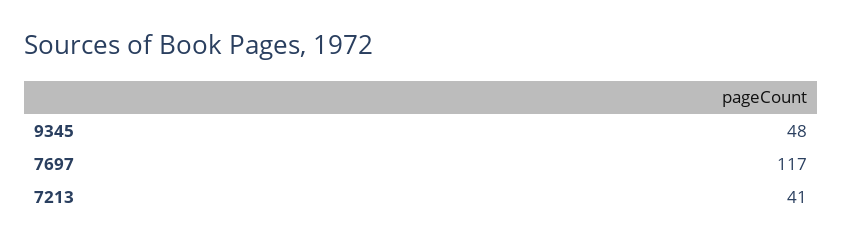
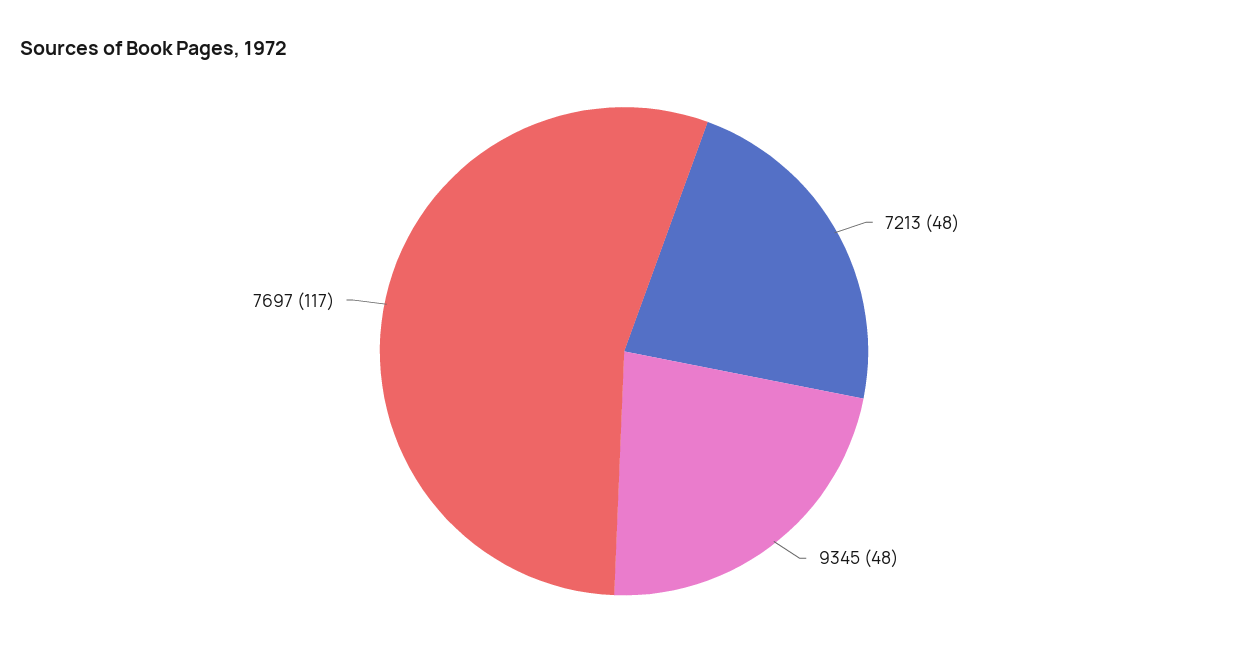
  {
    "9345": 48,
    "7697": 117,
-   "7213": 41
+   "7213": 48
  }

